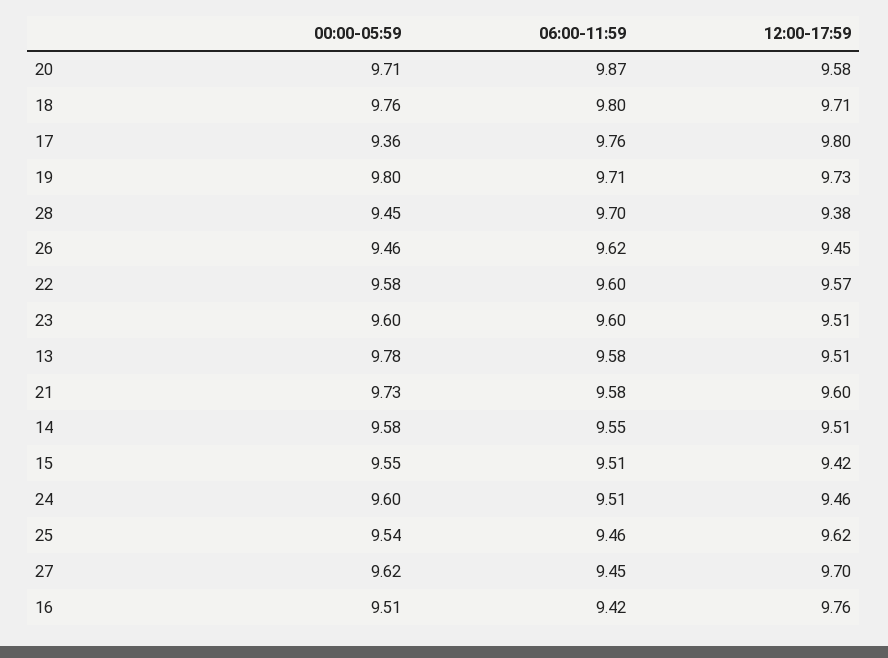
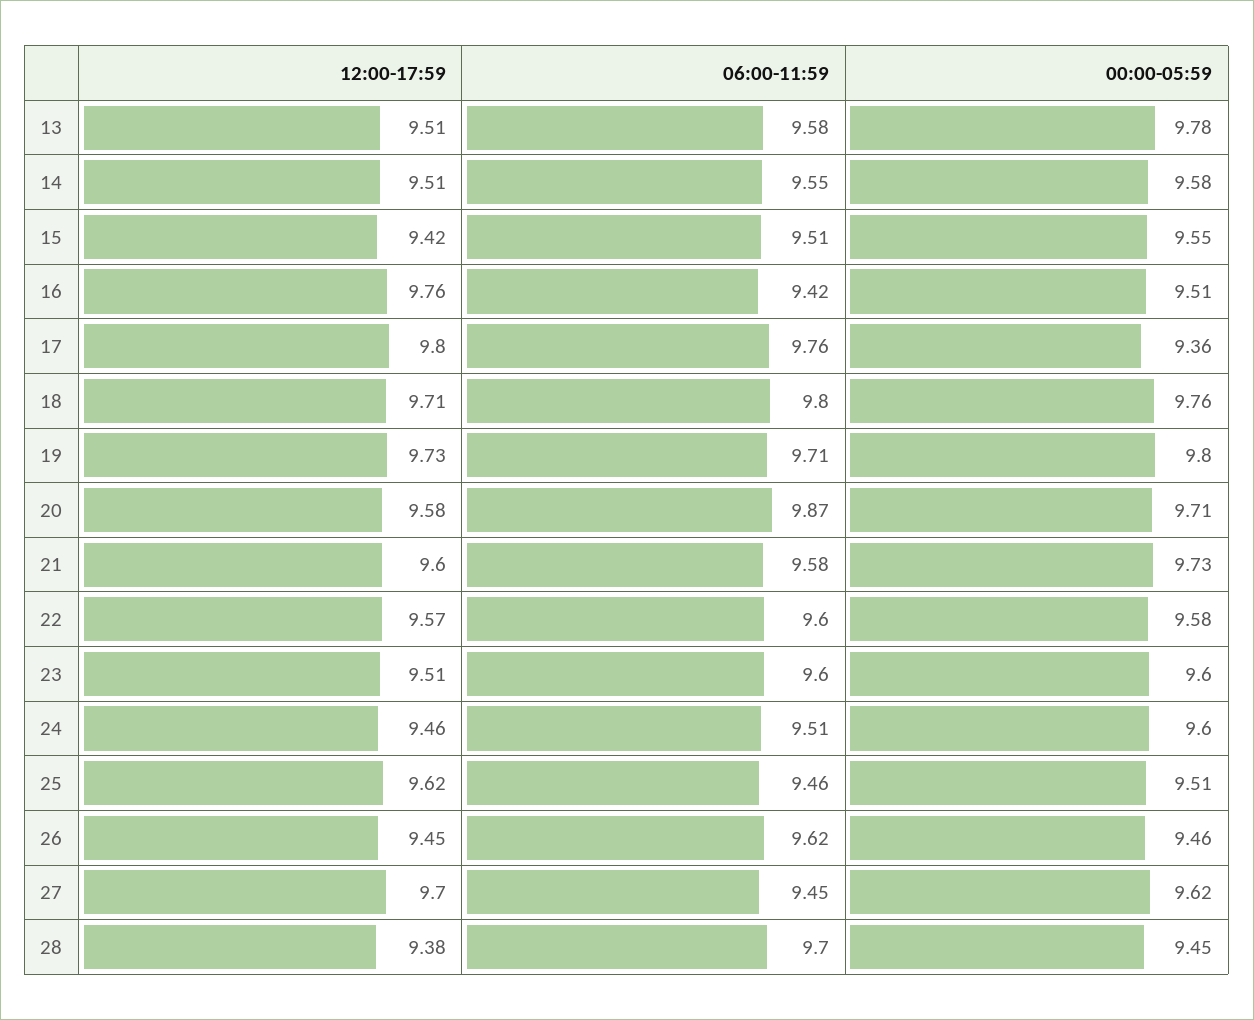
  {
    "00:00-05:59": {
      "20": 9.71,
      "18": 9.76,
      "17": 9.36,
      "19": 9.8,
      "28": 9.45,
      "26": 9.46,
      "22": 9.58,
      "23": 9.6,
      "13": 9.78,
      "21": 9.73,
      "14": 9.58,
      "15": 9.55,
      "24": 9.6,
-     "25": 9.54,
+     "25": 9.51,
      "27": 9.62,
      "16": 9.51
    },
    "06:00-11:59": {
      "20": 9.87,
      "18": 9.8,
      "17": 9.76,
      "19": 9.71,
      "28": 9.7,
      "26": 9.62,
      "22": 9.6,
      "23": 9.6,
      "13": 9.58,
      "21": 9.58,
      "14": 9.55,
      "15": 9.51,
      "24": 9.51,
      "25": 9.46,
      "27": 9.45,
      "16": 9.42
    },
    "12:00-17:59": {
      "20": 9.58,
      "18": 9.71,
      "17": 9.8,
      "19": 9.73,
      "28": 9.38,
      "26": 9.45,
      "22": 9.57,
      "23": 9.51,
      "13": 9.51,
      "21": 9.6,
      "14": 9.51,
      "15": 9.42,
      "24": 9.46,
      "25": 9.62,
      "27": 9.7,
      "16": 9.76
    }
  }

